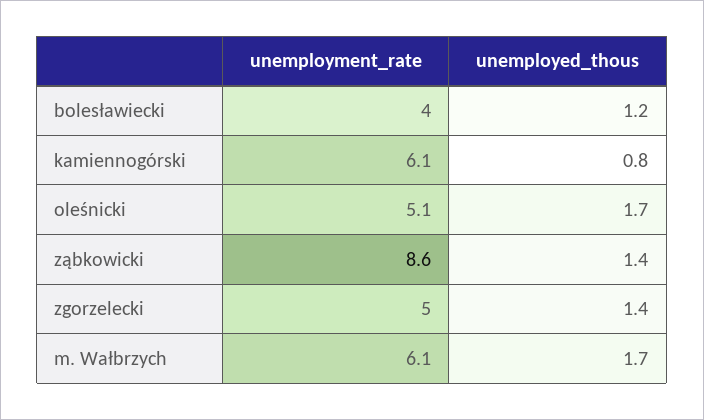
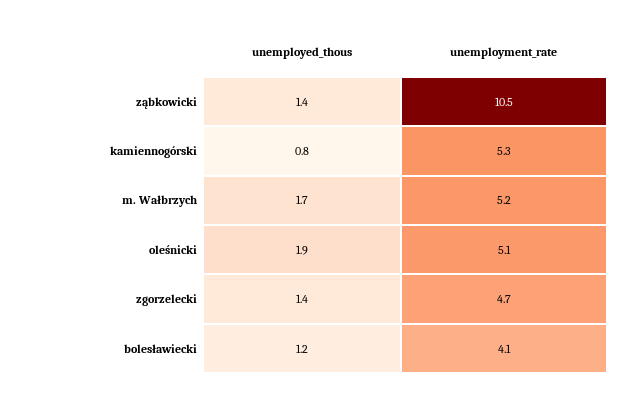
  {
    "unemployment_rate": {
-     "bolesławiecki": 4,
+     "bolesławiecki": 4.1,
-     "kamiennogórski": 6.1,
+     "kamiennogórski": 5.3,
      "oleśnicki": 5.1,
-     "ząbkowicki": 8.6,
+     "ząbkowicki": 10.5,
-     "zgorzelecki": 5,
+     "zgorzelecki": 4.7,
-     "m. Wałbrzych": 6.1
+     "m. Wałbrzych": 5.2
    },
    "unemployed_thous": {
      "bolesławiecki": 1.2,
      "kamiennogórski": 0.8,
-     "oleśnicki": 1.7,
+     "oleśnicki": 1.9,
      "ząbkowicki": 1.4,
      "zgorzelecki": 1.4,
      "m. Wałbrzych": 1.7
    }
  }

